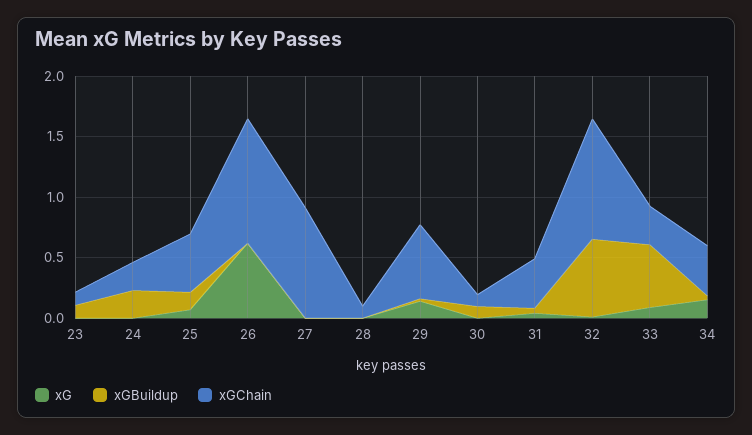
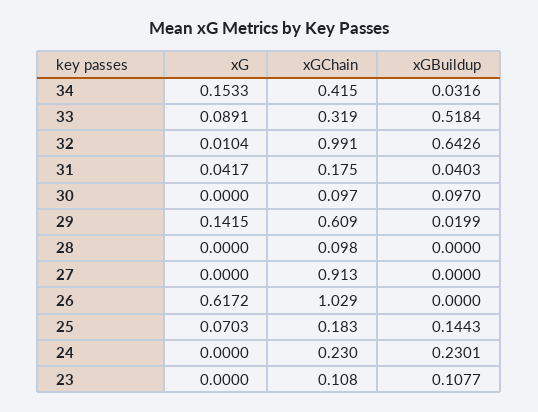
  {
    "xG": {
      "23": 0,
      "24": 0,
      "25": 0.0703,
      "26": 0.6172,
      "27": 0,
      "28": 0,
      "29": 0.1415,
      "30": 0,
      "31": 0.0417,
      "32": 0.0104,
      "33": 0.0891,
      "34": 0.1533
    },
    "xGBuildup": {
      "23": 0.1077,
      "24": 0.2301,
      "25": 0.1443,
      "26": 0,
      "27": 0,
      "28": 0,
      "29": 0.0199,
      "30": 0.097,
      "31": 0.0403,
      "32": 0.6426,
      "33": 0.5184,
      "34": 0.0316
    },
    "xGChain": {
      "23": 0.108,
      "24": 0.23,
-     "25": 0.5,
+     "25": 0.183,
      "26": 1.029,
      "27": 0.913,
      "28": 0.098,
      "29": 0.609,
      "30": 0.097,
-     "31": 0.4,
+     "31": 0.175,
      "32": 0.991,
      "33": 0.319,
      "34": 0.415
    }
  }

